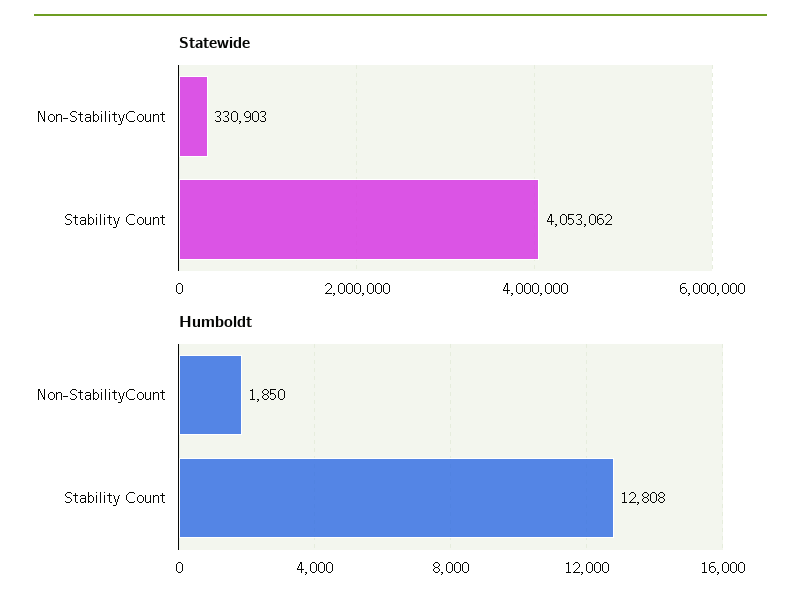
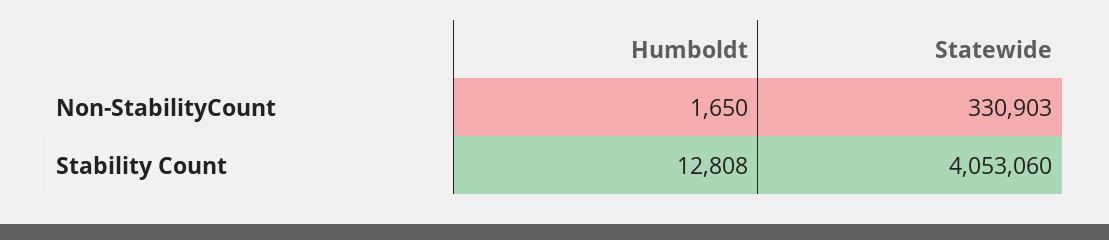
  {
    "Statewide": {
      "Non-StabilityCount": 330903,
-     "Stability Count": 4053062
+     "Stability Count": 4053060
    },
    "Humboldt": {
-     "Non-StabilityCount": 1850,
+     "Non-StabilityCount": 1650,
      "Stability Count": 12808
    }
  }

